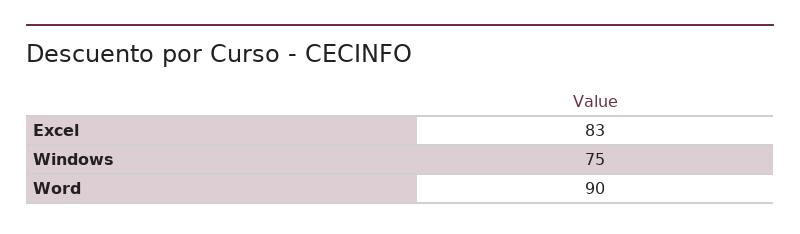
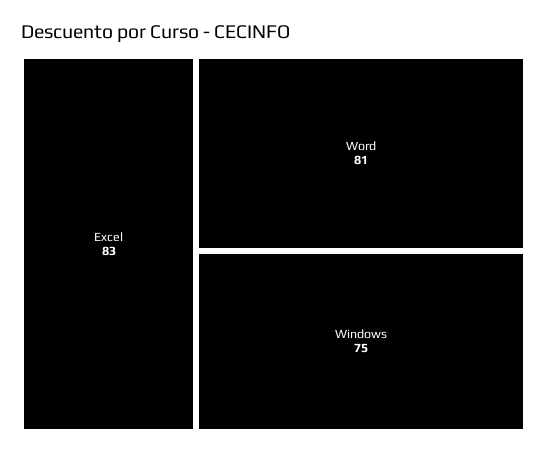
  {
    "Excel": 83,
    "Windows": 75,
-   "Word": 90
+   "Word": 81
  }

